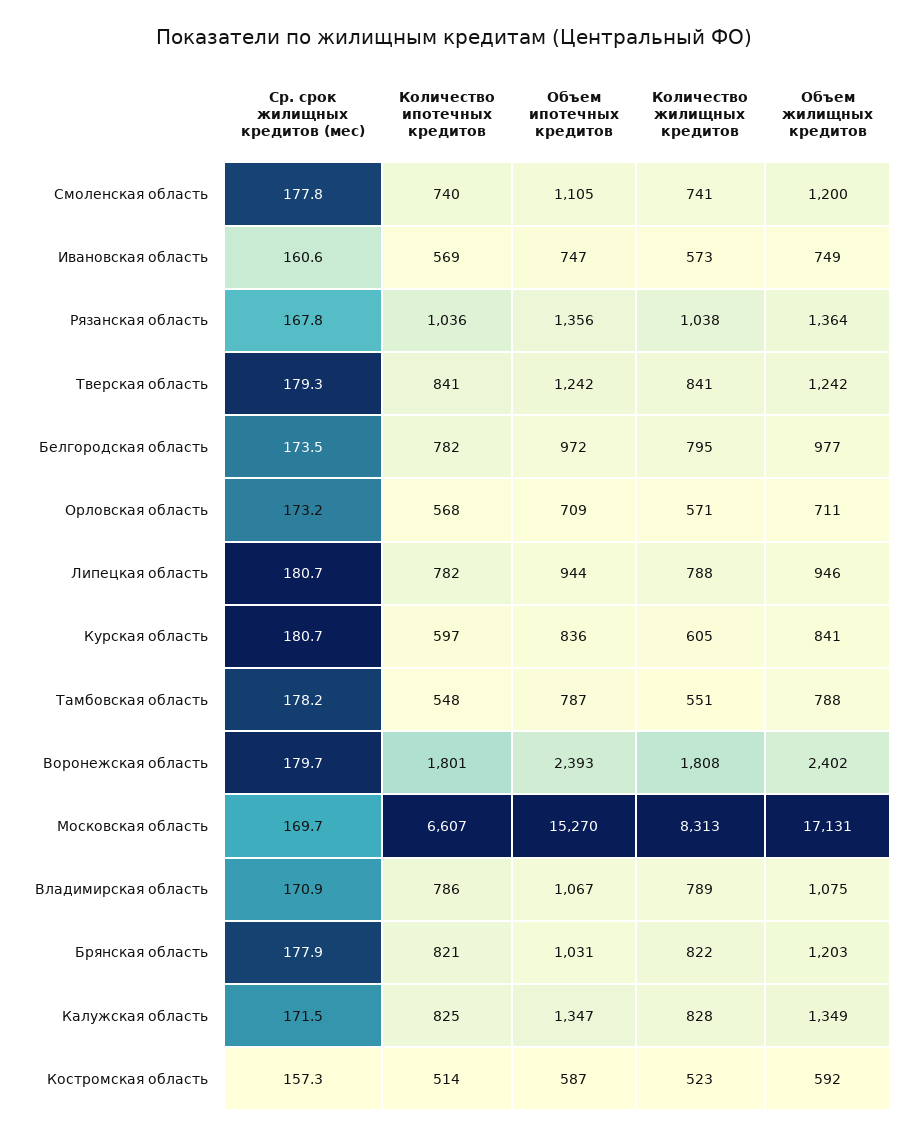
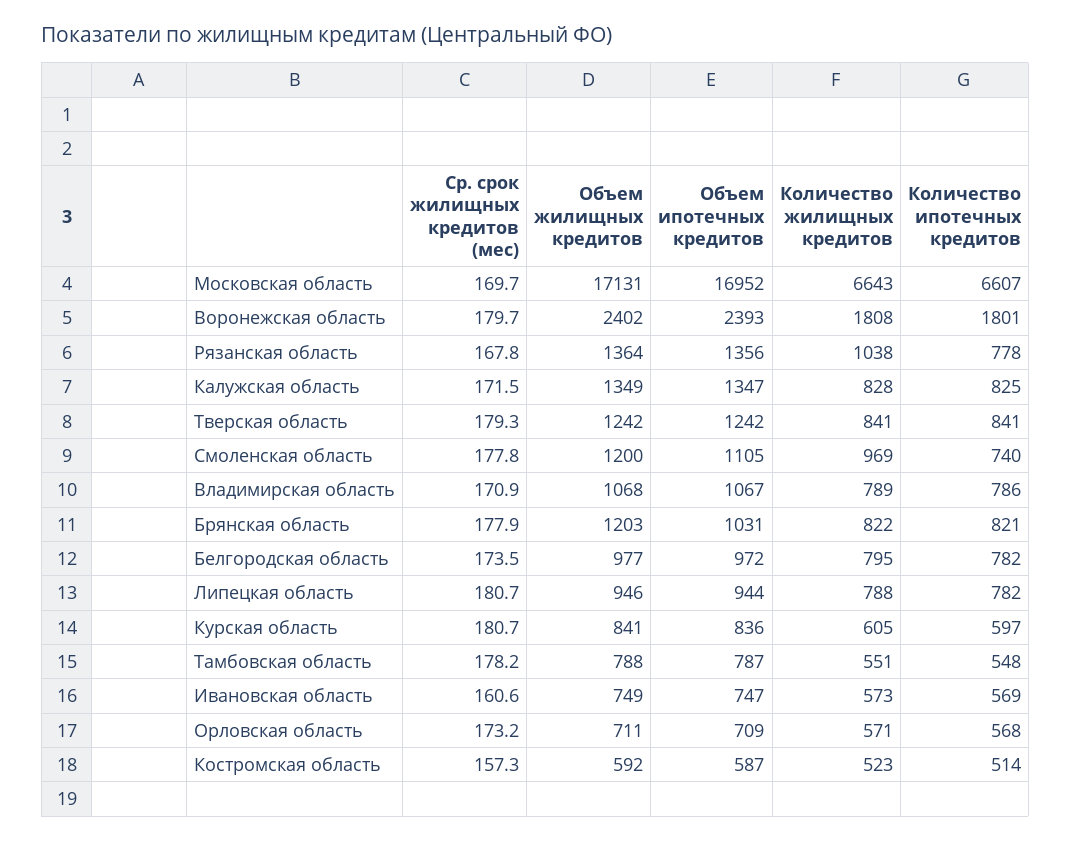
  {
    "Ср. срок жилищных кредитов (мес)": {
      "Смоленская область": 177.8,
      "Ивановская область": 160.6,
      "Рязанская область": 167.8,
      "Тверская область": 179.3,
      "Белгородская область": 173.5,
      "Орловская область": 173.2,
      "Липецкая область": 180.7,
      "Курская область": 180.7,
      "Тамбовская область": 178.2,
      "Воронежская область": 179.7,
      "Московская область": 169.7,
      "Владимирская область": 170.9,
      "Брянская область": 177.9,
      "Калужская область": 171.5,
      "Костромская область": 157.3
    },
    "Количество ипотечных кредитов": {
      "Смоленская область": 740,
      "Ивановская область": 569,
-     "Рязанская область": 1036,
+     "Рязанская область": 778,
      "Тверская область": 841,
      "Белгородская область": 782,
      "Орловская область": 568,
      "Липецкая область": 782,
      "Курская область": 597,
      "Тамбовская область": 548,
      "Воронежская область": 1801,
      "Московская область": 6607,
      "Владимирская область": 786,
      "Брянская область": 821,
      "Калужская область": 825,
      "Костромская область": 514
    },
    "Объем ипотечных кредитов": {
      "Смоленская область": 1105,
      "Ивановская область": 747,
      "Рязанская область": 1356,
      "Тверская область": 1242,
      "Белгородская область": 972,
      "Орловская область": 709,
      "Липецкая область": 944,
      "Курская область": 836,
      "Тамбовская область": 787,
      "Воронежская область": 2393,
-     "Московская область": 15270,
+     "Московская область": 16952,
      "Владимирская область": 1067,
      "Брянская область": 1031,
      "Калужская область": 1347,
      "Костромская область": 587
    },
    "Количество жилищных кредитов": {
-     "Смоленская область": 741,
+     "Смоленская область": 969,
      "Ивановская область": 573,
      "Рязанская область": 1038,
      "Тверская область": 841,
      "Белгородская область": 795,
      "Орловская область": 571,
      "Липецкая область": 788,
      "Курская область": 605,
      "Тамбовская область": 551,
      "Воронежская область": 1808,
-     "Московская область": 8313,
+     "Московская область": 6643,
      "Владимирская область": 789,
      "Брянская область": 822,
      "Калужская область": 828,
      "Костромская область": 523
    },
    "Объем жилищных кредитов": {
      "Смоленская область": 1200,
      "Ивановская область": 749,
      "Рязанская область": 1364,
      "Тверская область": 1242,
      "Белгородская область": 977,
      "Орловская область": 711,
      "Липецкая область": 946,
      "Курская область": 841,
      "Тамбовская область": 788,
      "Воронежская область": 2402,
      "Московская область": 17131,
-     "Владимирская область": 1075,
+     "Владимирская область": 1068,
      "Брянская область": 1203,
      "Калужская область": 1349,
      "Костромская область": 592
    }
  }

